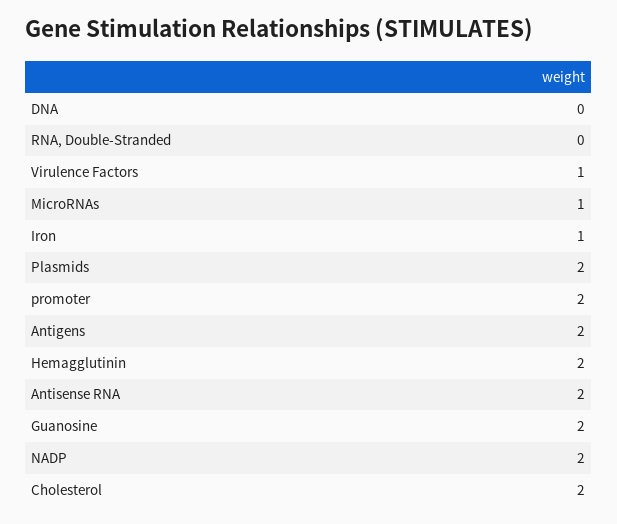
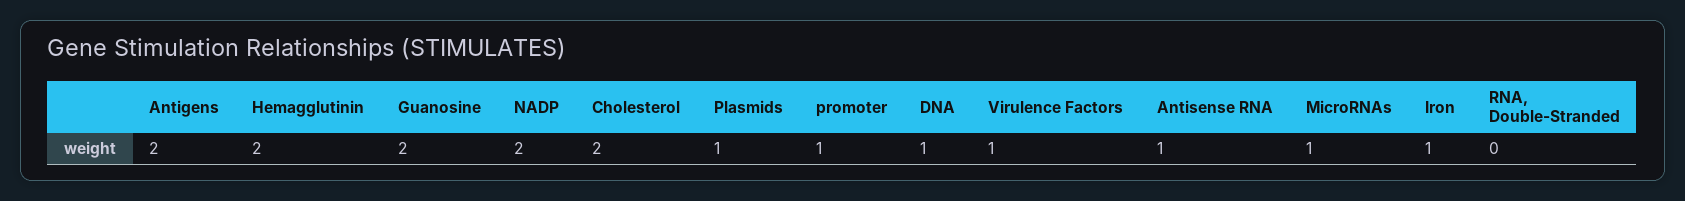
  {
-   "DNA": 0,
+   "DNA": 1,
    "RNA, Double-Stranded": 0,
    "Virulence Factors": 1,
    "MicroRNAs": 1,
    "Iron": 1,
-   "Plasmids": 2,
+   "Plasmids": 1,
-   "promoter": 2,
+   "promoter": 1,
    "Antigens": 2,
    "Hemagglutinin": 2,
-   "Antisense RNA": 2,
+   "Antisense RNA": 1,
    "Guanosine": 2,
    "NADP": 2,
    "Cholesterol": 2
  }

